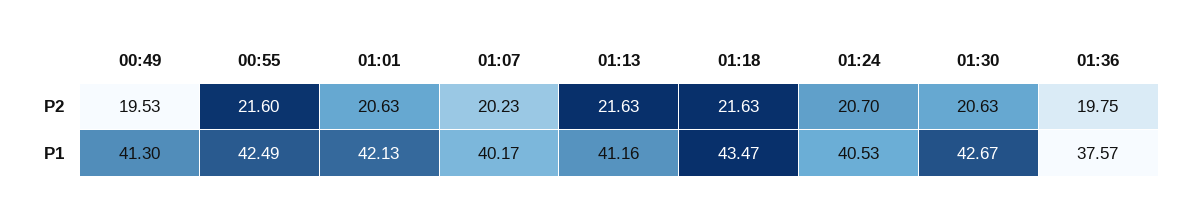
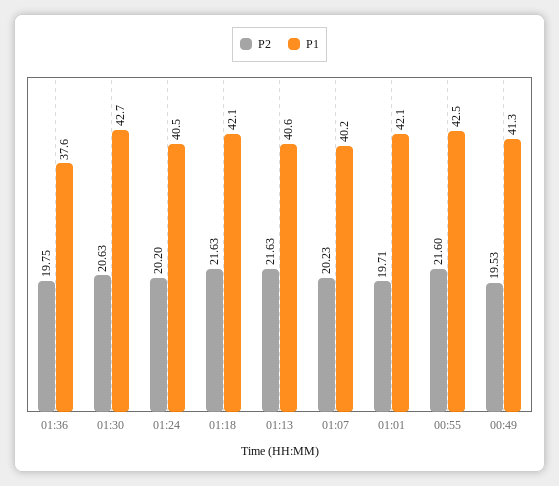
  {
    "P2": {
      "00:49": 19.53,
      "00:55": 21.6,
-     "01:01": 20.63,
+     "01:01": 19.71,
      "01:07": 20.23,
      "01:13": 21.63,
      "01:18": 21.63,
-     "01:24": 20.7,
+     "01:24": 20.2,
      "01:30": 20.63,
      "01:36": 19.75
    },
    "P1": {
      "00:49": 41.3,
      "00:55": 42.49,
      "01:01": 42.13,
      "01:07": 40.17,
-     "01:13": 41.16,
+     "01:13": 40.6,
-     "01:18": 43.47,
+     "01:18": 42.1,
      "01:24": 40.53,
      "01:30": 42.67,
      "01:36": 37.57
    }
  }

